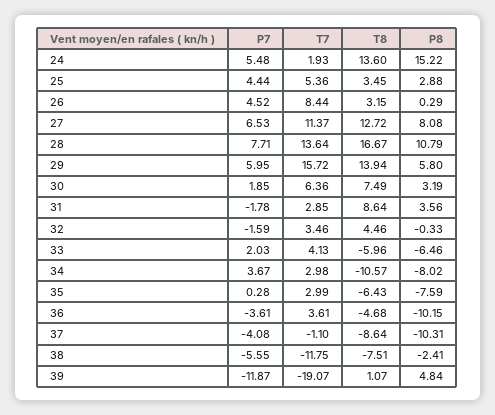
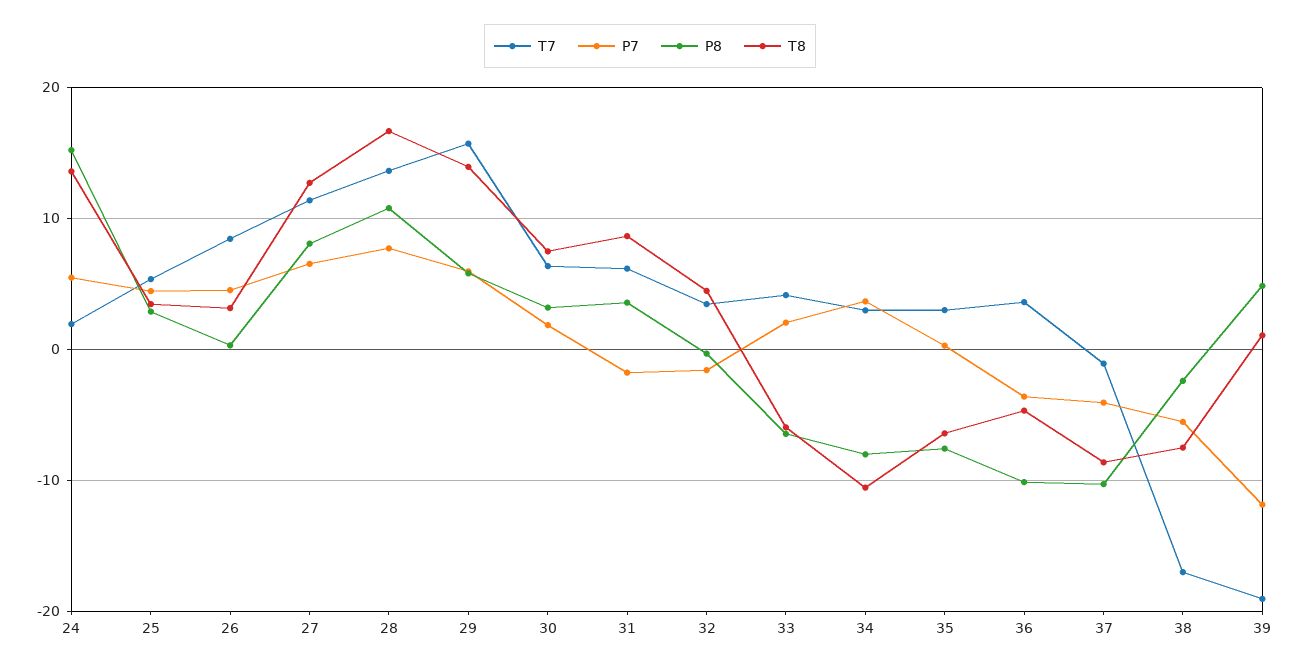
  {
    "P7": {
      "24": 5.48,
      "25": 4.44,
      "26": 4.52,
      "27": 6.53,
      "28": 7.71,
      "29": 5.95,
      "30": 1.85,
      "31": -1.78,
      "32": -1.59,
      "33": 2.03,
      "34": 3.67,
      "35": 0.28,
      "36": -3.61,
      "37": -4.08,
      "38": -5.55,
      "39": -11.87
    },
    "T7": {
      "24": 1.93,
      "25": 5.36,
      "26": 8.44,
      "27": 11.37,
      "28": 13.64,
      "29": 15.72,
      "30": 6.36,
-     "31": 2.85,
+     "31": 6,
      "32": 3.46,
      "33": 4.13,
      "34": 2.98,
      "35": 2.99,
      "36": 3.61,
      "37": -1.1,
-     "38": -11.75,
+     "38": -17,
      "39": -19.07
    },
    "T8": {
      "24": 13.6,
      "25": 3.45,
      "26": 3.15,
      "27": 12.72,
      "28": 16.67,
      "29": 13.94,
      "30": 7.49,
      "31": 8.64,
      "32": 4.46,
      "33": -5.96,
      "34": -10.57,
      "35": -6.43,
      "36": -4.68,
      "37": -8.64,
      "38": -7.51,
      "39": 1.07
    },
    "P8": {
      "24": 15.22,
      "25": 2.88,
      "26": 0.29,
      "27": 8.08,
      "28": 10.79,
      "29": 5.8,
      "30": 3.19,
      "31": 3.56,
      "32": -0.33,
      "33": -6.46,
      "34": -8.02,
      "35": -7.59,
      "36": -10.15,
      "37": -10.31,
      "38": -2.41,
      "39": 4.84
    }
  }

